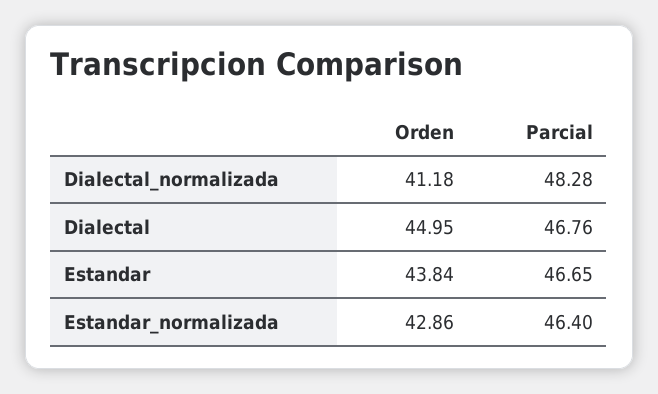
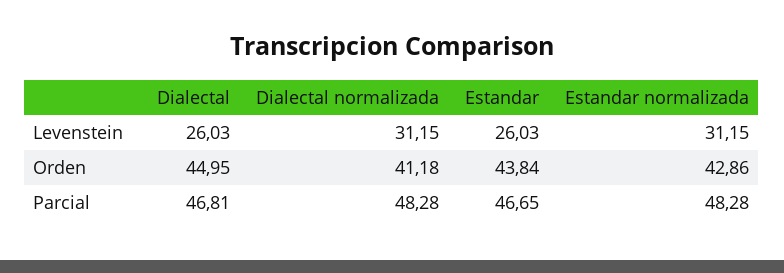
  {
    "Orden": {
      "Dialectal_normalizada": 41.18,
      "Dialectal": 44.95,
      "Estandar": 43.84,
      "Estandar_normalizada": 42.86
    },
    "Parcial": {
      "Dialectal_normalizada": 48.28,
-     "Dialectal": 46.76,
+     "Dialectal": 46.81,
      "Estandar": 46.65,
-     "Estandar_normalizada": 46.4
+     "Estandar_normalizada": 48.28
-   }
+   },
+   "Levenstein": {
+     "Dialectal": 26.03,
+     "Dialectal_normalizada": 31.15,
+     "Estandar": 26.03,
+     "Estandar_normalizada": 31.15
+   }
  }

